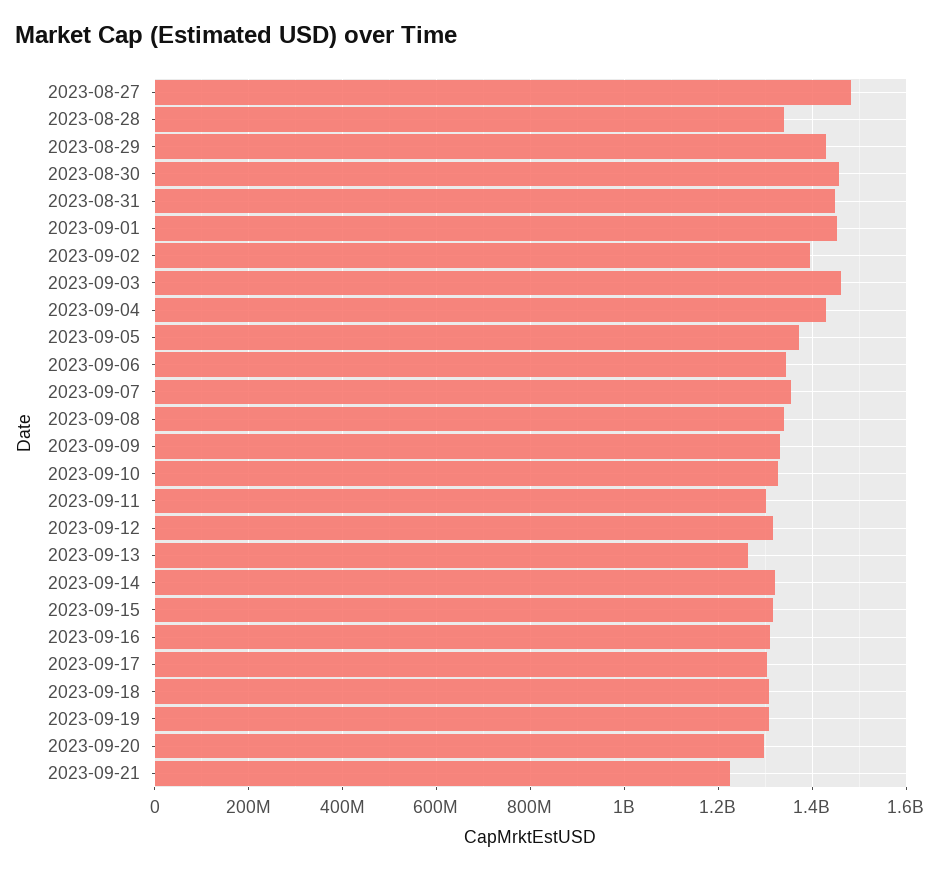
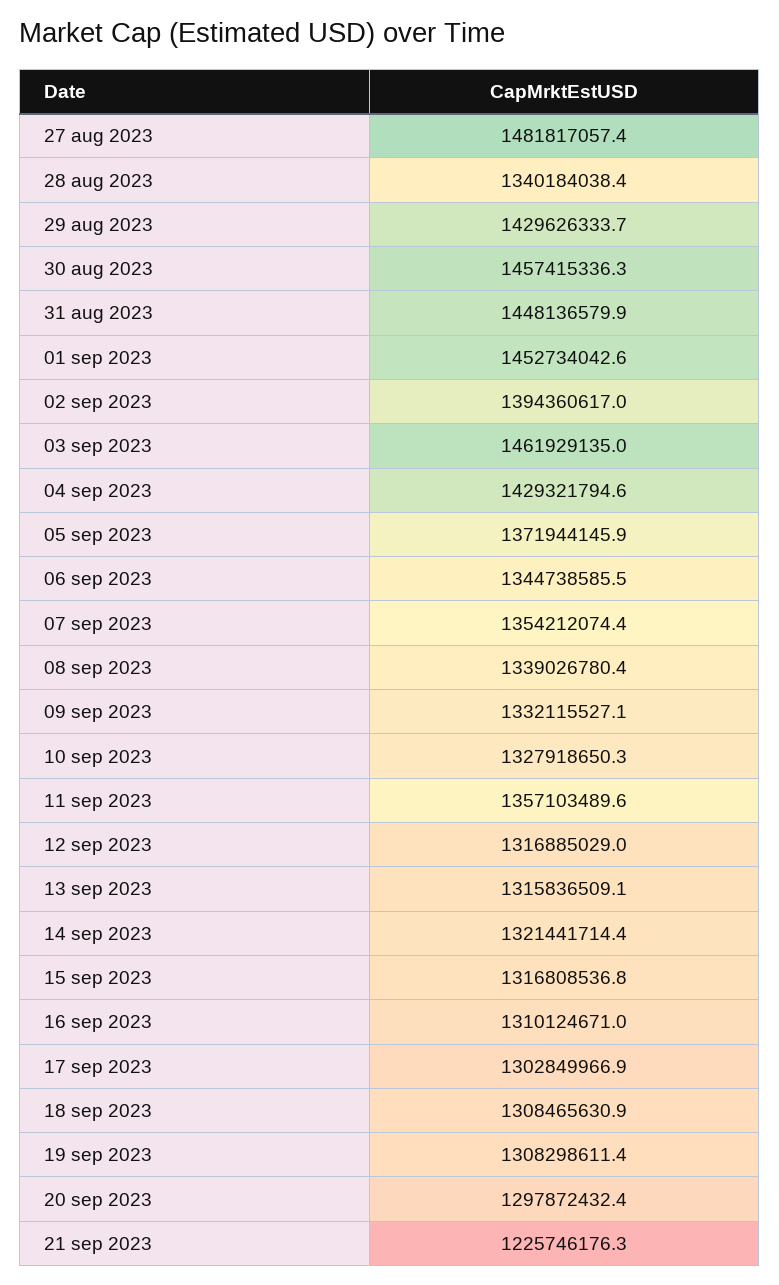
  {
    "2023-08-27": 1481817057.4,
    "2023-08-28": 1340184038.4,
    "2023-08-29": 1429626333.7,
    "2023-08-30": 1457415336.3,
    "2023-08-31": 1448136579.9,
    "2023-09-01": 1452734042.6,
    "2023-09-02": 1394360617,
    "2023-09-03": 1461929135,
    "2023-09-04": 1429321794.6,
    "2023-09-05": 1371944145.9,
    "2023-09-06": 1344738585.5,
    "2023-09-07": 1354212074.4,
    "2023-09-08": 1339026780.4,
    "2023-09-09": 1332115527.1,
    "2023-09-10": 1327918650.3,
-   "2023-09-11": 1300000000,
+   "2023-09-11": 1357103489.6,
    "2023-09-12": 1316885029,
-   "2023-09-13": 1260000000,
+   "2023-09-13": 1315836509.1,
    "2023-09-14": 1321441714.4,
    "2023-09-15": 1316808536.8,
    "2023-09-16": 1310124671,
    "2023-09-17": 1302849966.9,
    "2023-09-18": 1308465630.9,
    "2023-09-19": 1308298611.4,
    "2023-09-20": 1297872432.4,
    "2023-09-21": 1225746176.3
  }

